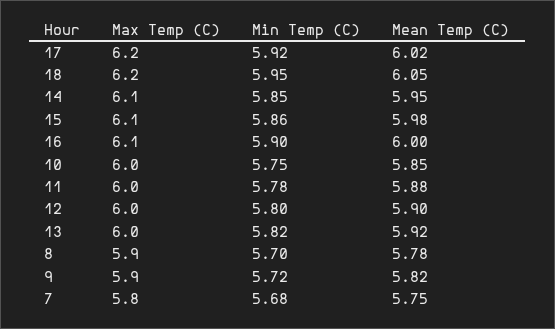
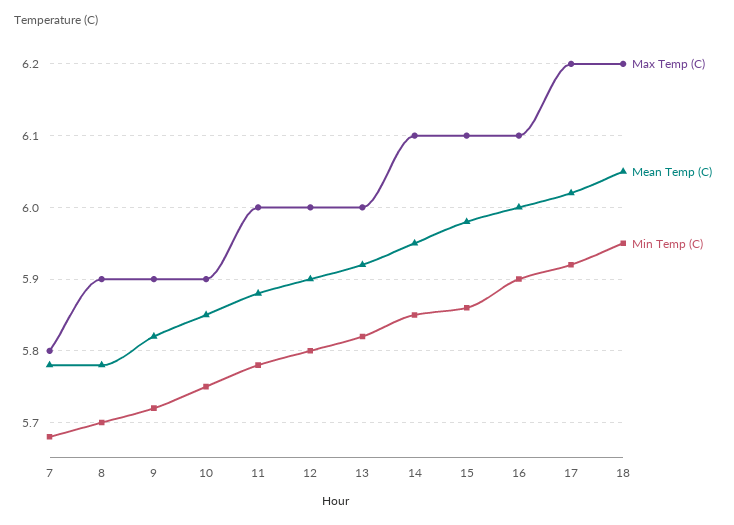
  {
    "Max Temp (C)": {
      "17": 6.2,
      "18": 6.2,
      "14": 6.1,
      "15": 6.1,
      "16": 6.1,
-     "10": 6,
+     "10": 5.9,
      "11": 6,
      "12": 6,
      "13": 6,
      "8": 5.9,
      "9": 5.9,
      "7": 5.8
    },
    "Min Temp (C)": {
      "17": 5.92,
      "18": 5.95,
      "14": 5.85,
      "15": 5.86,
      "16": 5.9,
      "10": 5.75,
      "11": 5.78,
      "12": 5.8,
      "13": 5.82,
      "8": 5.7,
      "9": 5.72,
      "7": 5.68
    },
    "Mean Temp (C)": {
      "17": 6.02,
      "18": 6.05,
      "14": 5.95,
      "15": 5.98,
      "16": 6,
      "10": 5.85,
      "11": 5.88,
      "12": 5.9,
      "13": 5.92,
      "8": 5.78,
      "9": 5.82,
-     "7": 5.75
+     "7": 5.78
    }
  }

